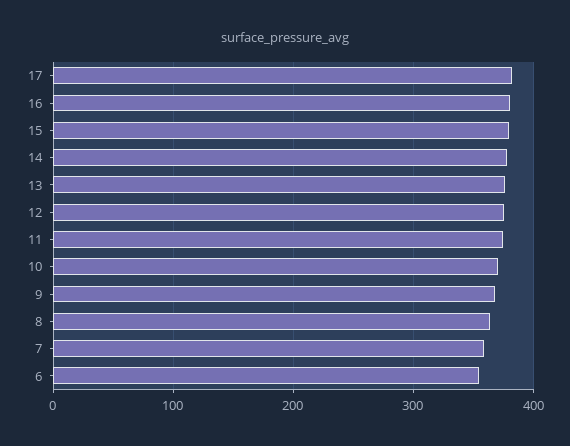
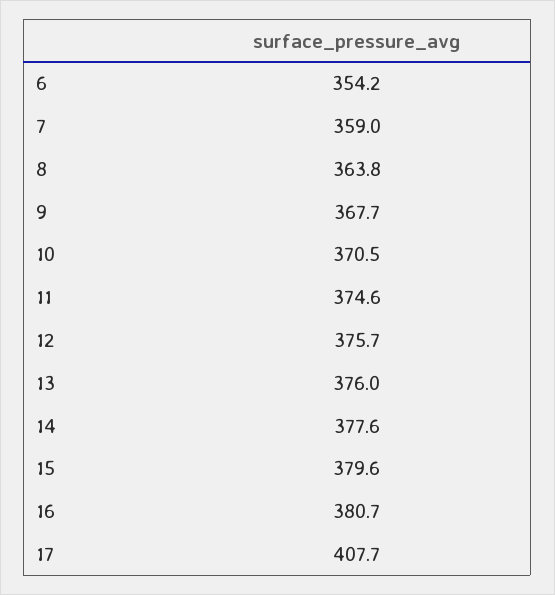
  {
-   "17": 380,
+   "17": 407.7,
    "16": 380.7,
    "15": 379.6,
    "14": 377.6,
    "13": 376,
    "12": 375.7,
    "11": 374.6,
    "10": 370.5,
    "9": 367.7,
    "8": 363.8,
    "7": 359,
    "6": 354.2
  }

